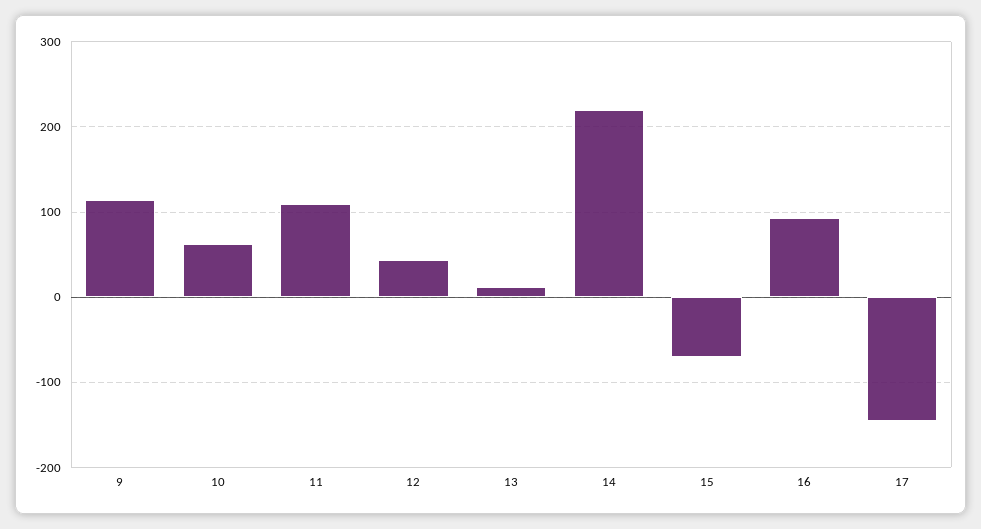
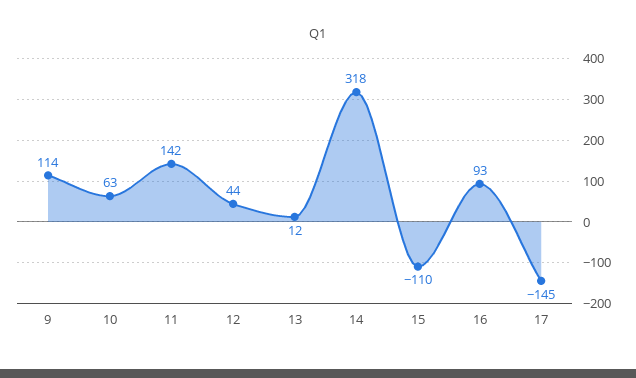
  {
    "9": 114,
    "10": 63,
-   "11": 110,
+   "11": 142,
    "12": 44,
    "13": 12,
-   "14": 220,
+   "14": 318,
-   "15": -70,
+   "15": -110,
    "16": 93,
    "17": -145
  }

